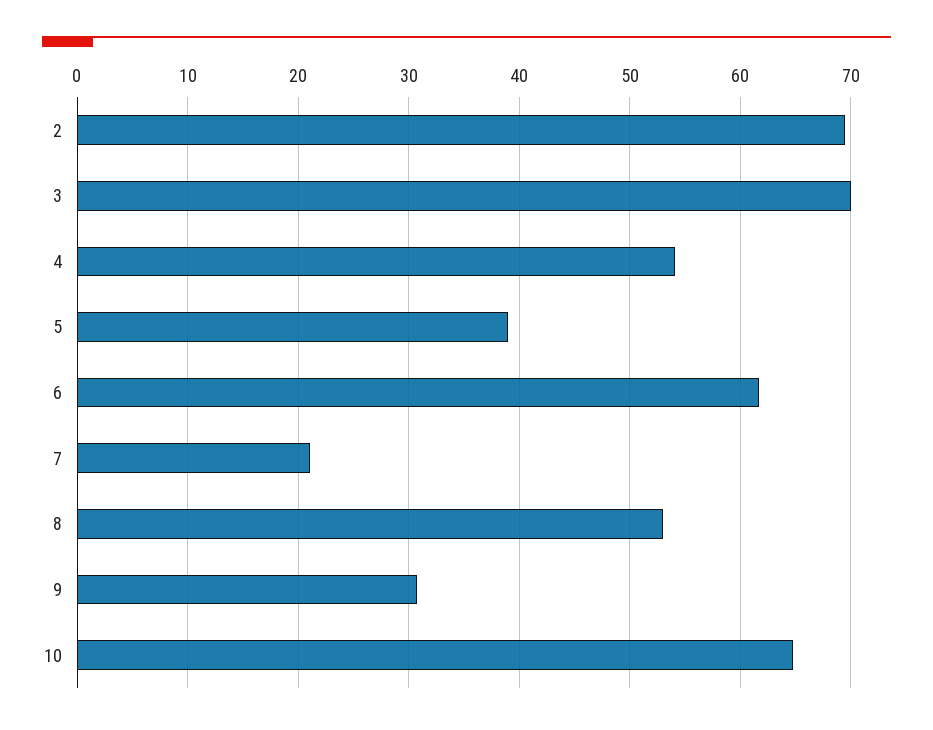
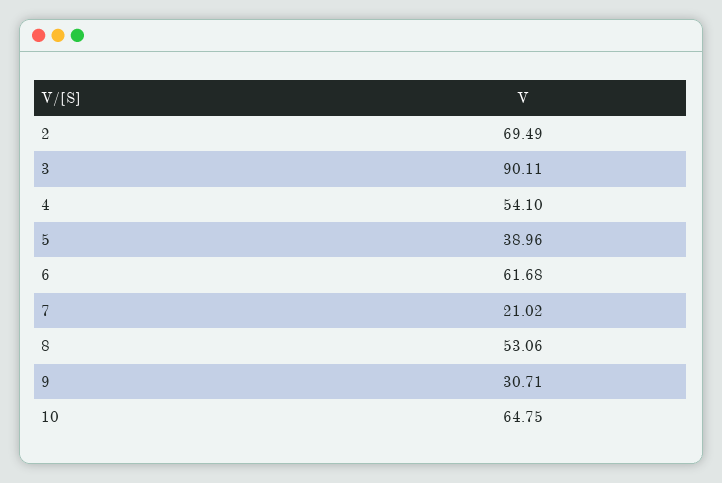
  {
    "2": 69.49,
-   "3": 70,
+   "3": 90.11,
    "4": 54.1,
    "5": 38.96,
    "6": 61.68,
    "7": 21.02,
    "8": 53.06,
    "9": 30.71,
    "10": 64.75
  }

